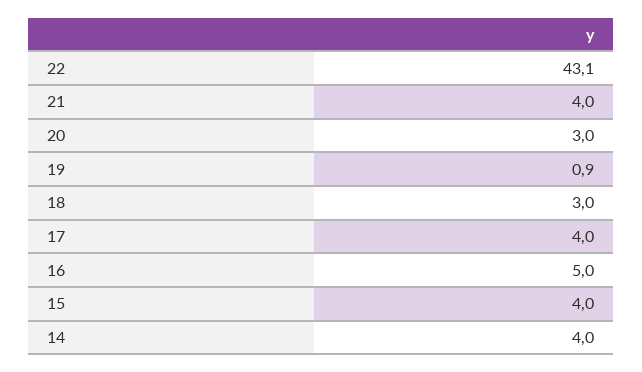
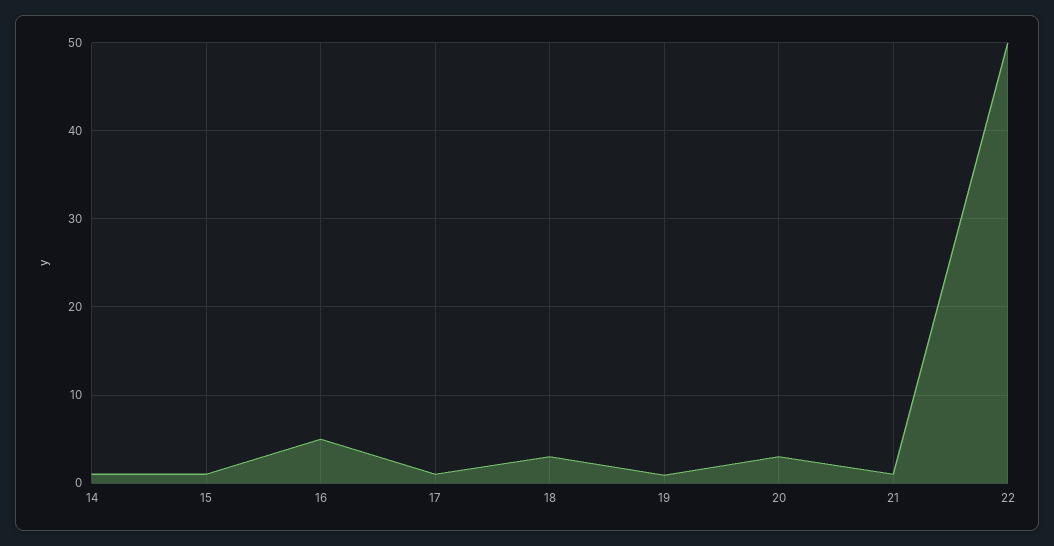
  {
-   "22": 43.1,
+   "22": 50,
-   "21": 4,
+   "21": 1,
    "20": 3,
    "19": 0.9,
    "18": 3,
-   "17": 4,
+   "17": 1,
    "16": 5,
-   "15": 4,
+   "15": 1,
-   "14": 4
+   "14": 1
  }

